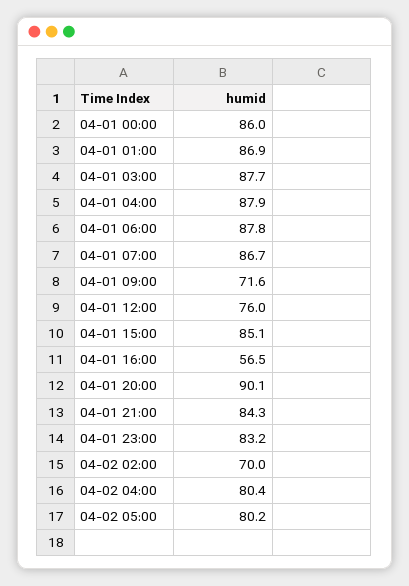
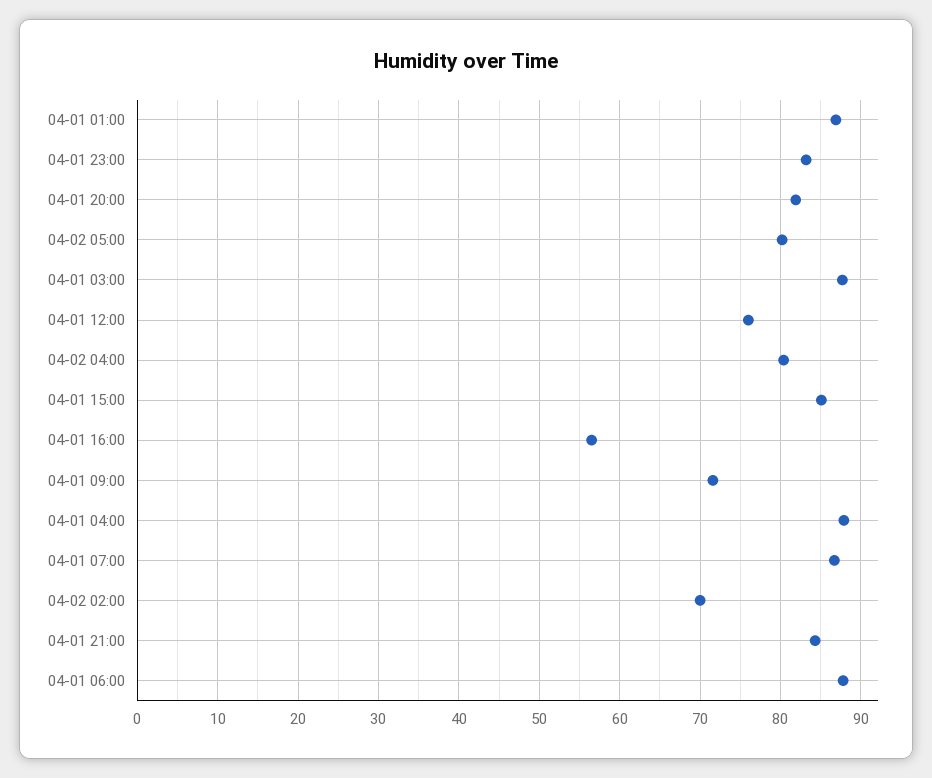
  {
-   "04-01 00:00": 86,
    "04-01 01:00": 86.9,
    "04-01 03:00": 87.7,
    "04-01 04:00": 87.9,
    "04-01 06:00": 87.8,
    "04-01 07:00": 86.7,
    "04-01 09:00": 71.6,
    "04-01 12:00": 76,
    "04-01 15:00": 85.1,
    "04-01 16:00": 56.5,
-   "04-01 20:00": 90.1,
+   "04-01 20:00": 82,
    "04-01 21:00": 84.3,
    "04-01 23:00": 83.2,
    "04-02 02:00": 70,
    "04-02 04:00": 80.4,
    "04-02 05:00": 80.2
  }

